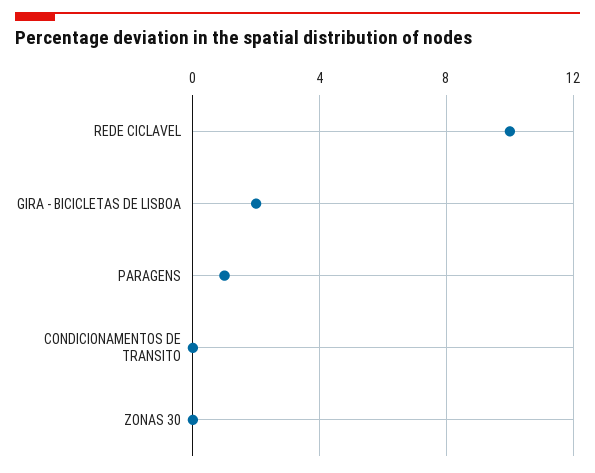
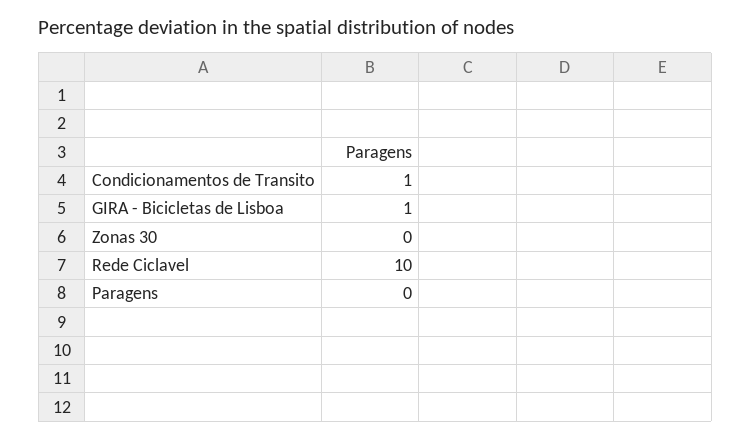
  {
    "REDE CICLAVEL": 10,
-   "GIRA - BICICLETAS DE LISBOA": 2,
+   "GIRA - BICICLETAS DE LISBOA": 1,
-   "PARAGENS": 1,
+   "PARAGENS": 0,
-   "CONDICIONAMENTOS DE TRANSITO": 0,
+   "CONDICIONAMENTOS DE TRANSITO": 1,
    "ZONAS 30": 0
  }

